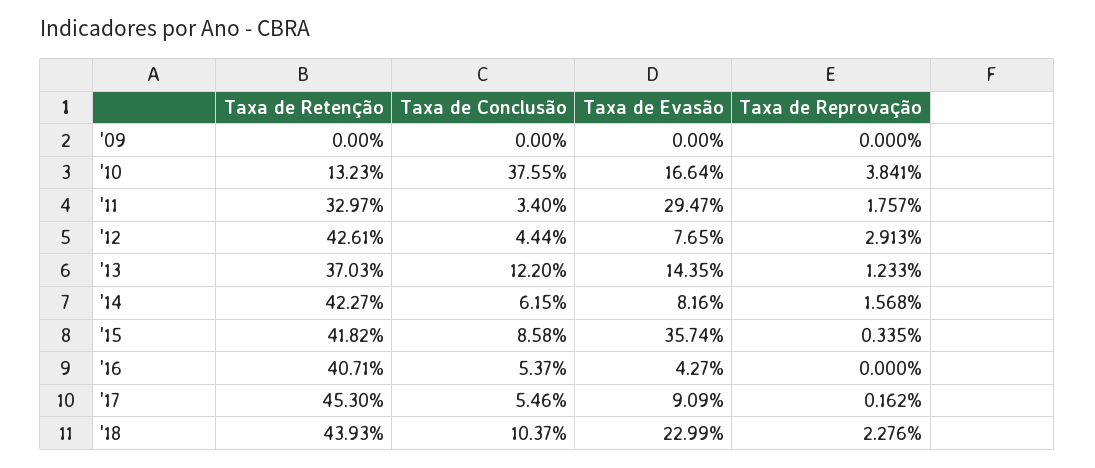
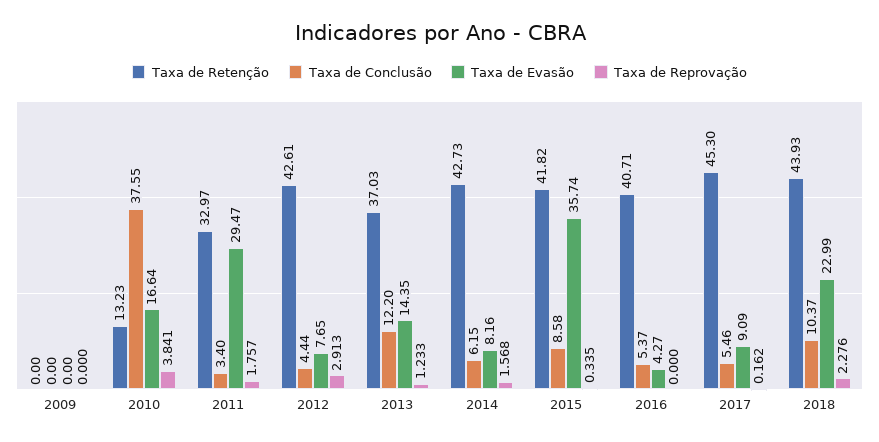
  {
    "Taxa de Retenção": {
      "'09": 0,
      "'10": 13.23,
      "'11": 32.97,
      "'12": 42.61,
      "'13": 37.03,
-     "'14": 42.27,
+     "'14": 42.73,
      "'15": 41.82,
      "'16": 40.71,
      "'17": 45.3,
      "'18": 43.93
    },
    "Taxa de Conclusão": {
      "'09": 0,
      "'10": 37.55,
      "'11": 3.4,
      "'12": 4.44,
      "'13": 12.2,
      "'14": 6.15,
      "'15": 8.58,
      "'16": 5.37,
      "'17": 5.46,
      "'18": 10.37
    },
    "Taxa de Evasão": {
      "'09": 0,
      "'10": 16.64,
      "'11": 29.47,
      "'12": 7.65,
      "'13": 14.35,
      "'14": 8.16,
      "'15": 35.74,
      "'16": 4.27,
      "'17": 9.09,
      "'18": 22.99
    },
    "Taxa de Reprovação": {
      "'09": 0,
      "'10": 3.841,
      "'11": 1.757,
      "'12": 2.913,
      "'13": 1.233,
      "'14": 1.568,
      "'15": 0.335,
      "'16": 0,
      "'17": 0.162,
      "'18": 2.276
    }
  }

